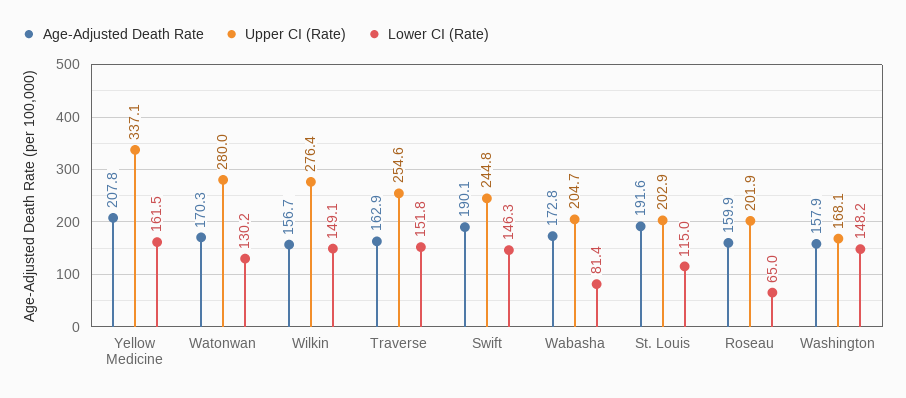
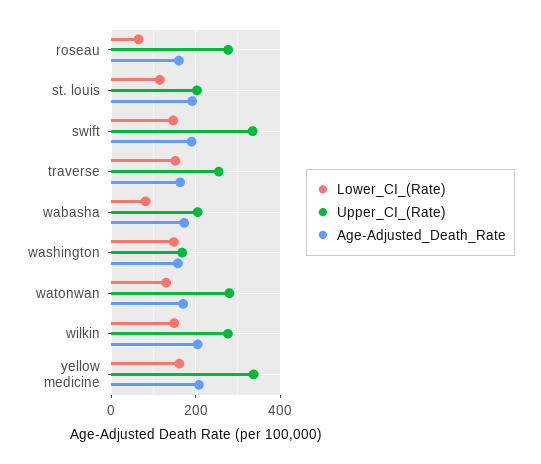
  {
    "Age-Adjusted Death Rate": {
      "Yellow Medicine": 207.8,
      "Watonwan": 170.3,
-     "Wilkin": 156.7,
+     "Wilkin": 200,
      "Traverse": 162.9,
      "Swift": 190.1,
      "Wabasha": 172.8,
      "St. Louis": 191.6,
      "Roseau": 159.9,
      "Washington": 157.9
    },
    "Upper CI (Rate)": {
      "Yellow Medicine": 337.1,
      "Watonwan": 280,
      "Wilkin": 276.4,
      "Traverse": 254.6,
-     "Swift": 244.8,
+     "Swift": 340,
      "Wabasha": 204.7,
      "St. Louis": 202.9,
-     "Roseau": 201.9,
+     "Roseau": 280,
      "Washington": 168.1
    },
    "Lower CI (Rate)": {
      "Yellow Medicine": 161.5,
      "Watonwan": 130.2,
      "Wilkin": 149.1,
      "Traverse": 151.8,
      "Swift": 146.3,
      "Wabasha": 81.4,
      "St. Louis": 115,
      "Roseau": 65,
      "Washington": 148.2
    }
  }

